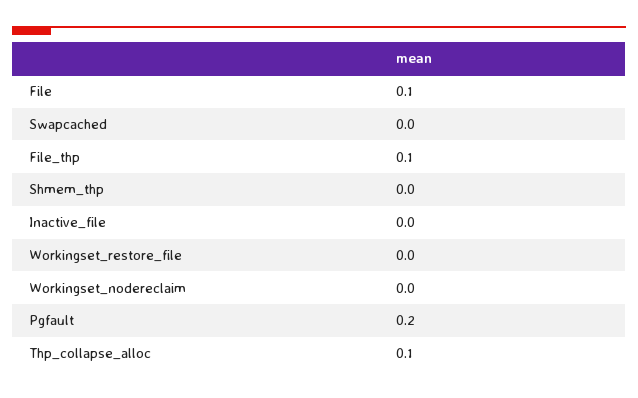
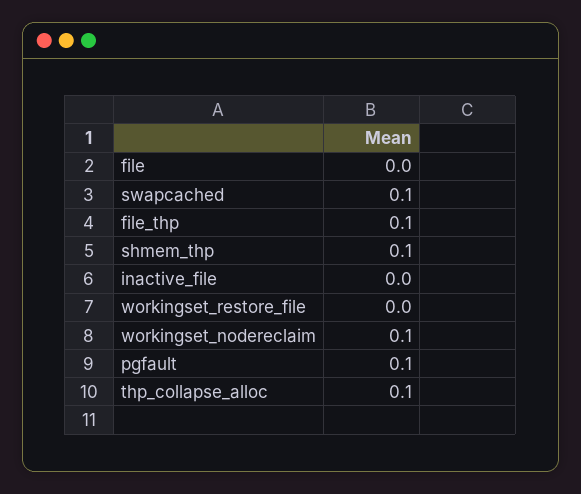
  {
-   "File": 0.1,
+   "File": 0,
-   "Swapcached": 0,
+   "Swapcached": 0.1,
    "File_thp": 0.1,
-   "Shmem_thp": 0,
+   "Shmem_thp": 0.1,
    "Inactive_file": 0,
    "Workingset_restore_file": 0,
-   "Workingset_nodereclaim": 0,
+   "Workingset_nodereclaim": 0.1,
-   "Pgfault": 0.2,
+   "Pgfault": 0.1,
    "Thp_collapse_alloc": 0.1
  }

